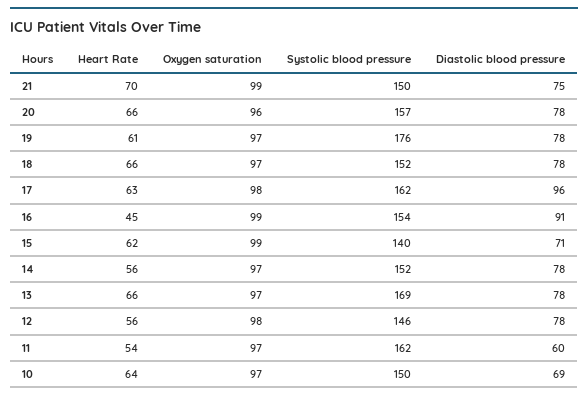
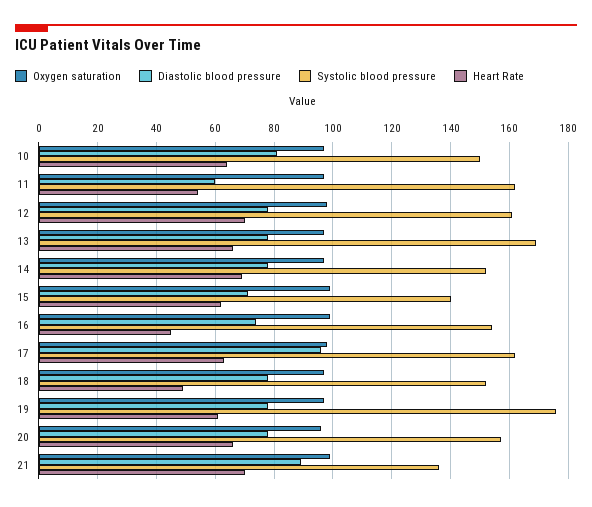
  {
    "Heart Rate": {
      "21": 70,
      "20": 66,
      "19": 61,
-     "18": 66,
+     "18": 50,
      "17": 63,
      "16": 45,
      "15": 62,
-     "14": 56,
+     "14": 70,
      "13": 66,
-     "12": 56,
+     "12": 70,
      "11": 54,
      "10": 64
    },
    "Oxygen saturation": {
      "21": 99,
      "20": 96,
      "19": 97,
      "18": 97,
      "17": 98,
      "16": 99,
      "15": 99,
      "14": 97,
      "13": 97,
      "12": 98,
      "11": 97,
      "10": 97
    },
    "Systolic blood pressure": {
-     "21": 150,
+     "21": 135,
      "20": 157,
      "19": 176,
      "18": 152,
      "17": 162,
      "16": 154,
      "15": 140,
      "14": 152,
      "13": 169,
-     "12": 146,
+     "12": 160,
      "11": 162,
      "10": 150
    },
    "Diastolic blood pressure": {
-     "21": 75,
+     "21": 90,
      "20": 78,
      "19": 78,
      "18": 78,
      "17": 96,
-     "16": 91,
+     "16": 75,
      "15": 71,
      "14": 78,
      "13": 78,
      "12": 78,
      "11": 60,
-     "10": 69
+     "10": 80
    }
  }

